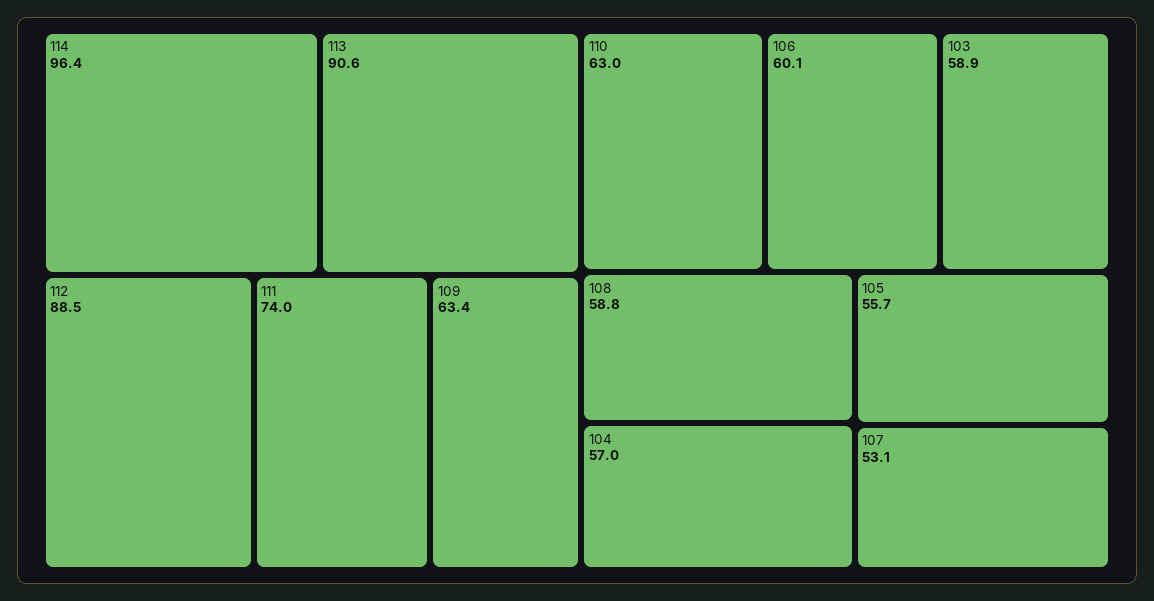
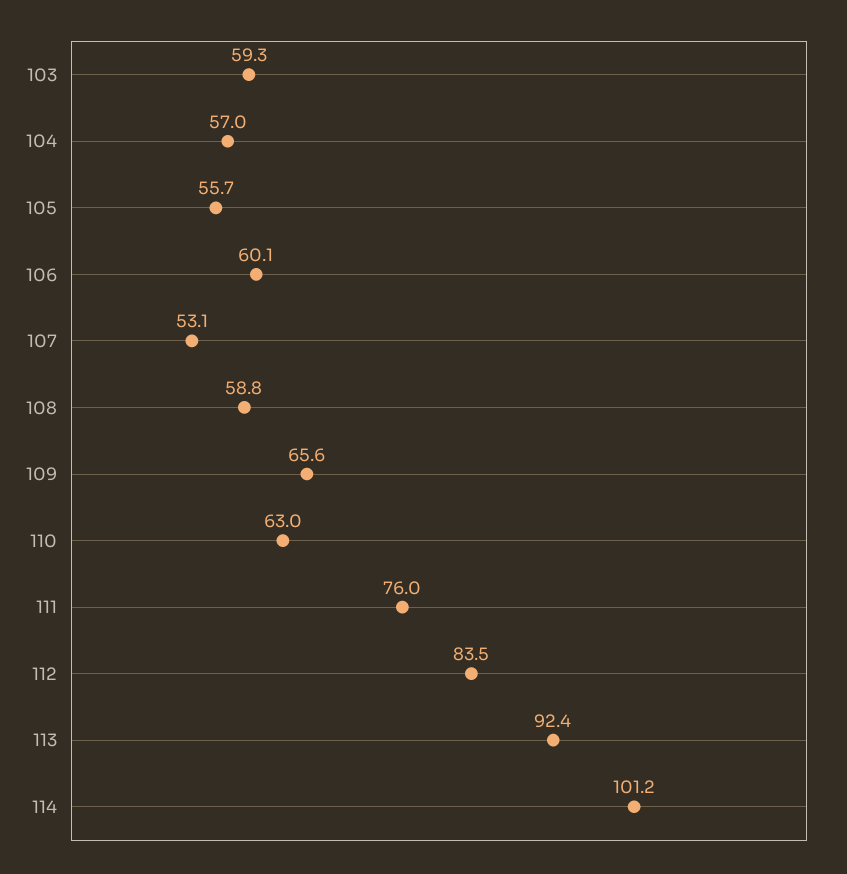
  {
-   "114": 96.4,
+   "114": 101.2,
-   "113": 90.6,
+   "113": 92.4,
-   "112": 88.5,
+   "112": 83.5,
-   "111": 74,
+   "111": 76,
-   "109": 63.4,
+   "109": 65.6,
    "110": 63,
    "106": 60.1,
-   "103": 58.9,
+   "103": 59.3,
    "108": 58.8,
    "104": 57,
    "105": 55.7,
    "107": 53.1
  }

